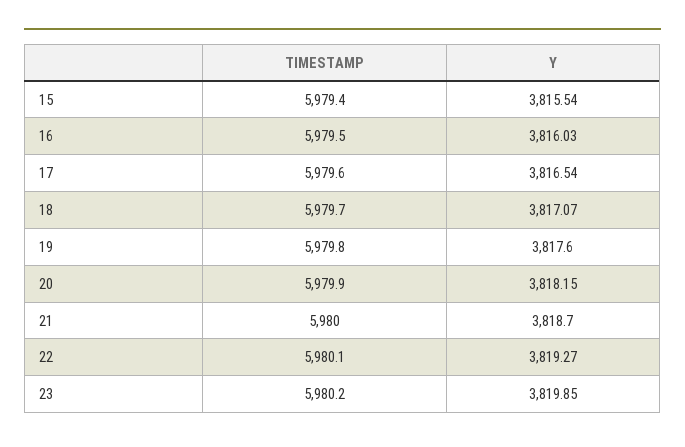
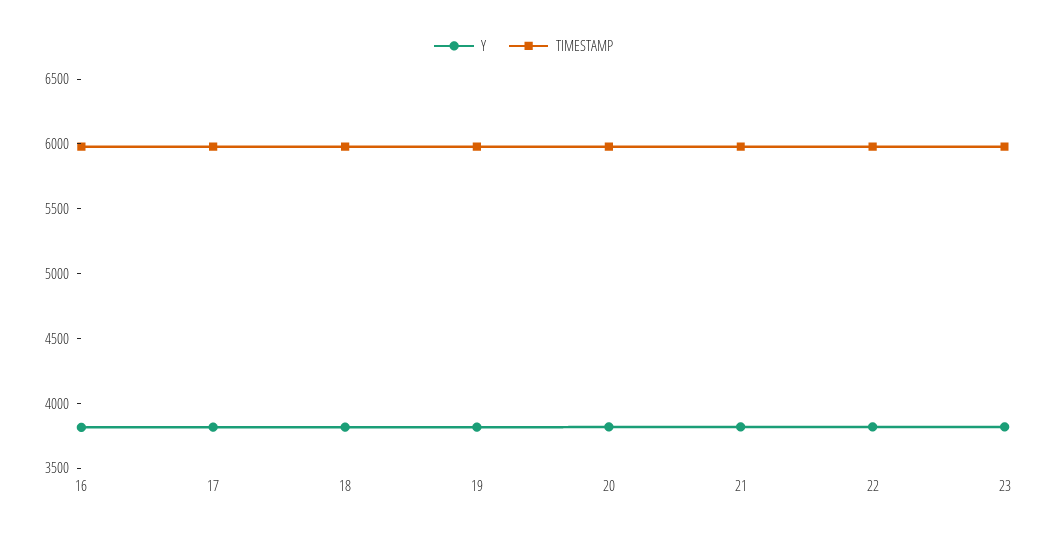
  {
    "TIMESTAMP": {
-     "15": 5979.4,
      "16": 5979.5,
      "17": 5979.6,
      "18": 5979.7,
      "19": 5979.8,
      "20": 5979.9,
      "21": 5980,
      "22": 5980.1,
      "23": 5980.2
    },
    "Y": {
-     "15": 3815.54,
      "16": 3816.03,
      "17": 3816.54,
      "18": 3817.07,
      "19": 3817.6,
      "20": 3818.15,
      "21": 3818.7,
      "22": 3819.27,
      "23": 3819.85
    }
  }

